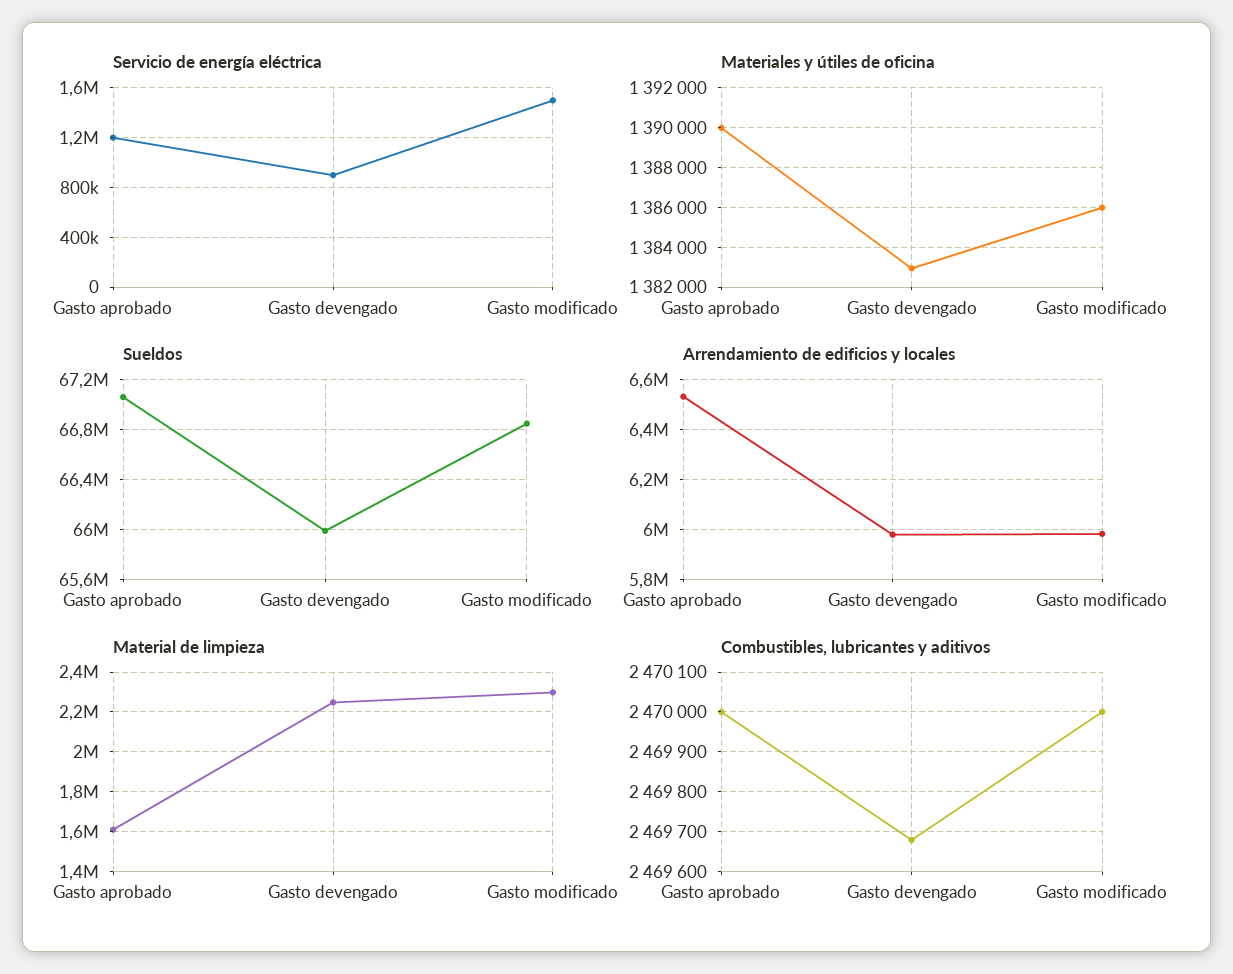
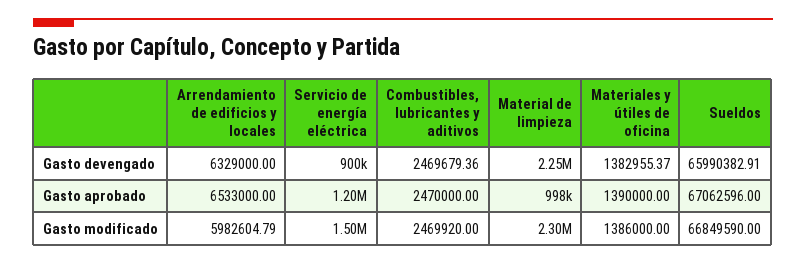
  {
    "Servicio de energía eléctrica": {
      "Gasto aprobado": 1200000,
      "Gasto devengado": 900000,
      "Gasto modificado": 1500000
    },
    "Materiales y útiles de oficina": {
      "Gasto aprobado": 1390000,
      "Gasto devengado": 1382955.37,
      "Gasto modificado": 1386000
    },
    "Sueldos": {
      "Gasto aprobado": 67062596,
      "Gasto devengado": 65990382.91,
      "Gasto modificado": 66849590
    },
    "Arrendamiento de edificios y locales": {
      "Gasto aprobado": 6533000,
-     "Gasto devengado": 5975000,
+     "Gasto devengado": 6329000,
      "Gasto modificado": 5982604.79
    },
    "Material de limpieza": {
-     "Gasto aprobado": 1600000,
+     "Gasto aprobado": 998000,
      "Gasto devengado": 2250000,
      "Gasto modificado": 2300000
    },
    "Combustibles, lubricantes y aditivos": {
      "Gasto aprobado": 2470000,
      "Gasto devengado": 2469679.36,
-     "Gasto modificado": 2470000
+     "Gasto modificado": 2469920
    }
  }

